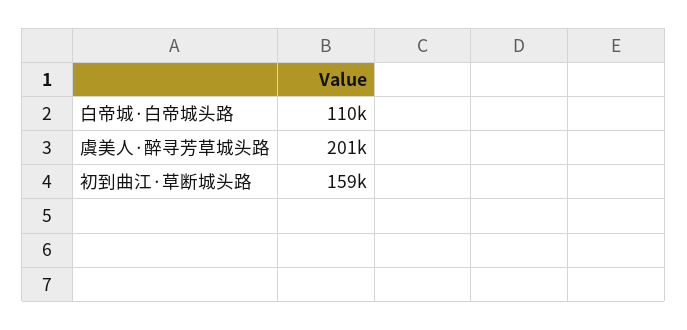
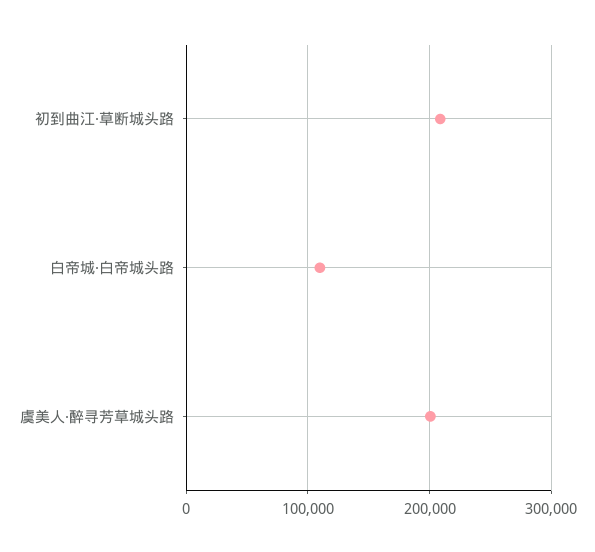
  {
    "白帝城·白帝城头路": 110000,
    "虞美人·醉寻芳草城头路": 201000,
-   "初到曲江·草断城头路": 159000
+   "初到曲江·草断城头路": 210000
  }

